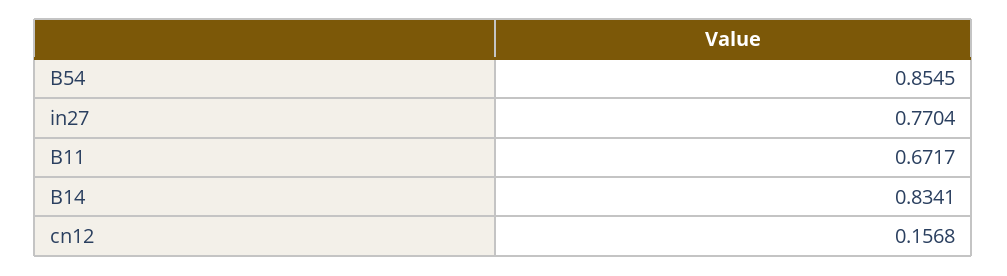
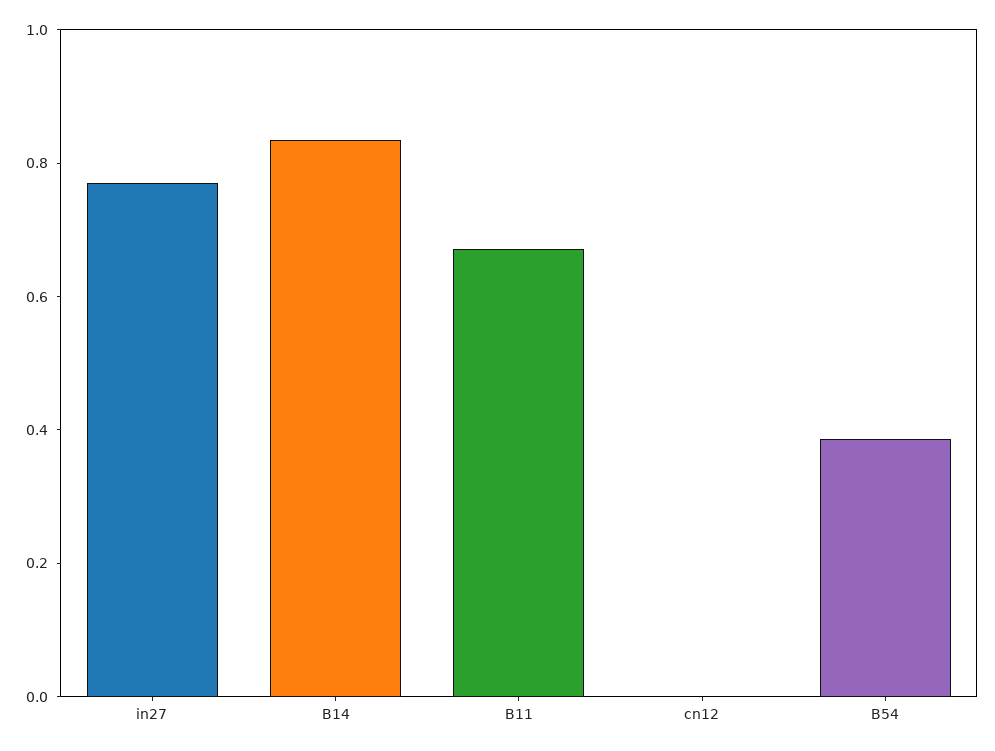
  {
-   "B54": 0.8545,
+   "B54": 0.4,
    "in27": 0.7704,
    "B11": 0.6717,
    "B14": 0.8341,
-   "cn12": 0.1568
+   "cn12": 0
  }

